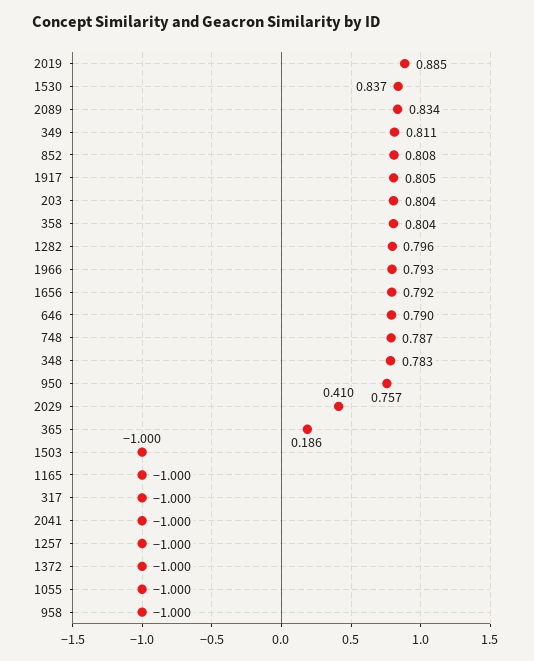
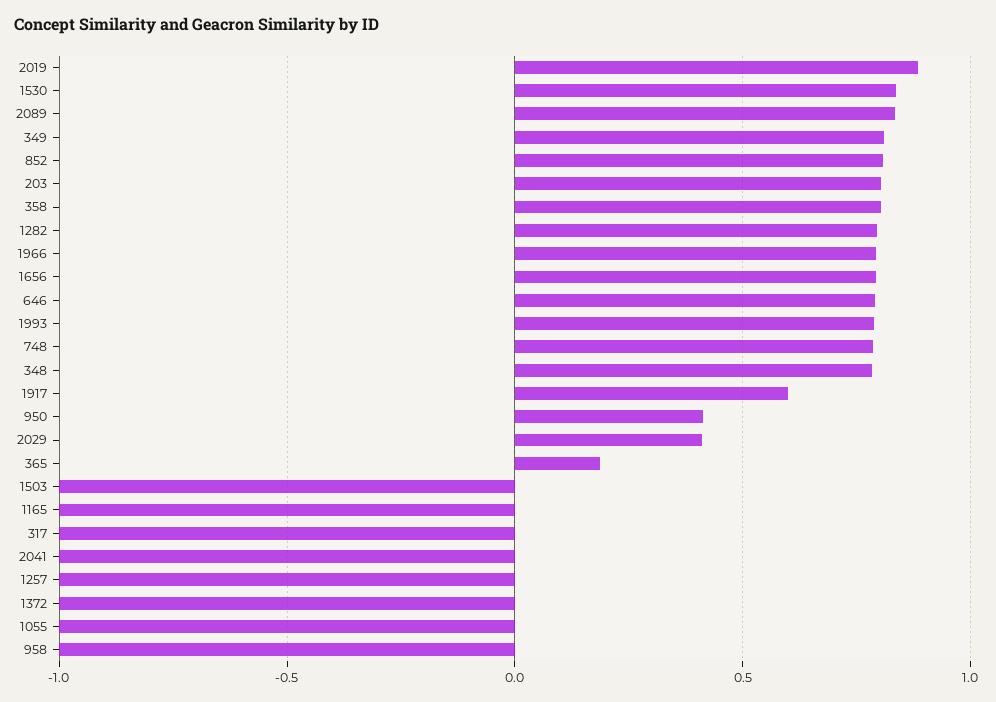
  {
    "2019": 0.885,
    "1530": 0.837,
    "2089": 0.834,
    "349": 0.811,
    "852": 0.808,
-   "1917": 0.805,
+   "1917": 0.6,
    "203": 0.804,
    "358": 0.804,
    "1282": 0.796,
    "1966": 0.793,
    "1656": 0.792,
    "646": 0.79,
    "748": 0.787,
    "348": 0.783,
-   "950": 0.757,
+   "950": 0.4,
    "2029": 0.41,
    "365": 0.186,
    "1503": -1,
    "1165": -1,
    "317": -1,
    "2041": -1,
    "1257": -1,
    "1372": -1,
    "1055": -1,
-   "958": -1
+   "958": -1,
+   "1993": 0.8
  }

